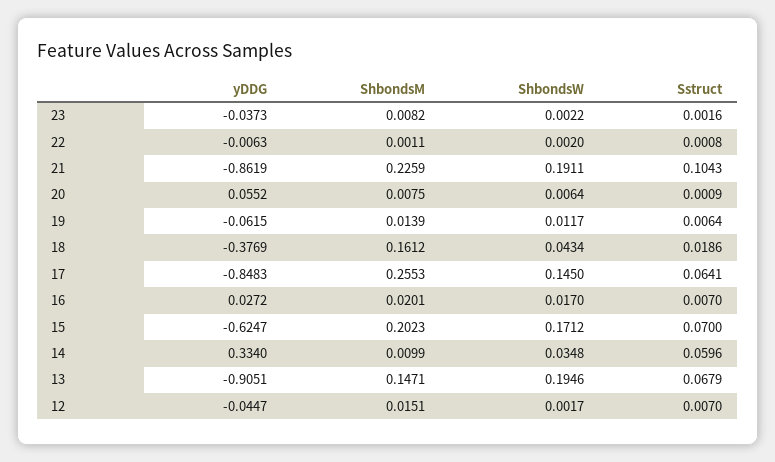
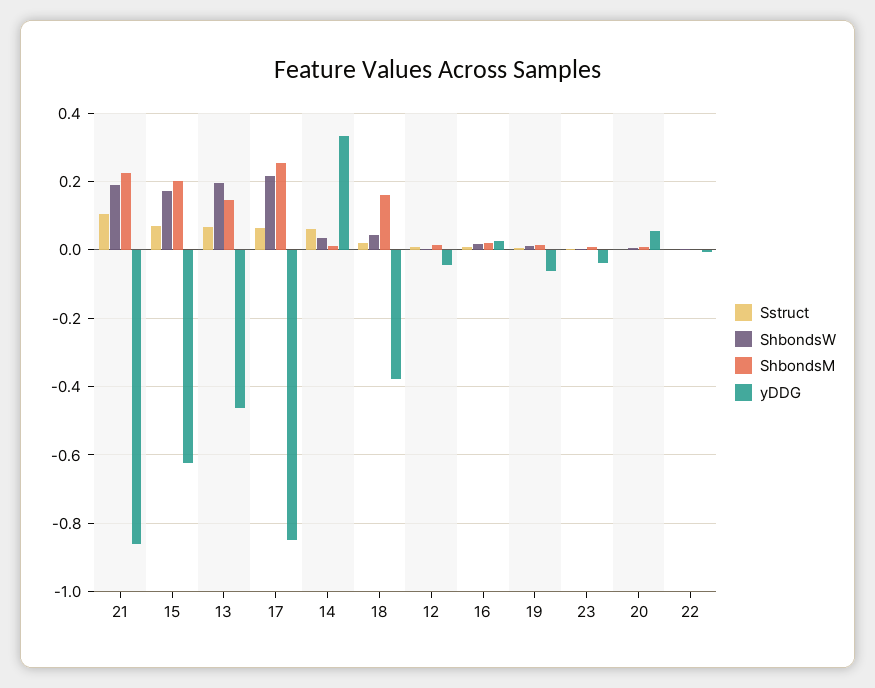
  {
    "yDDG": {
      "23": -0.0373,
      "22": -0.0063,
      "21": -0.8619,
      "20": 0.0552,
      "19": -0.0615,
      "18": -0.3769,
      "17": -0.8483,
      "16": 0.0272,
      "15": -0.6247,
      "14": 0.334,
-     "13": -0.9051,
+     "13": -0.46,
      "12": -0.0447
    },
    "ShbondsM": {
      "23": 0.0082,
      "22": 0.0011,
      "21": 0.2259,
      "20": 0.0075,
      "19": 0.0139,
      "18": 0.1612,
      "17": 0.2553,
      "16": 0.0201,
      "15": 0.2023,
      "14": 0.0099,
      "13": 0.1471,
      "12": 0.0151
    },
    "ShbondsW": {
      "23": 0.0022,
      "22": 0.002,
      "21": 0.1911,
      "20": 0.0064,
      "19": 0.0117,
      "18": 0.0434,
-     "17": 0.145,
+     "17": 0.22,
      "16": 0.017,
      "15": 0.1712,
      "14": 0.0348,
      "13": 0.1946,
      "12": 0.0017
    },
    "Sstruct": {
      "23": 0.0016,
      "22": 0.0008,
      "21": 0.1043,
      "20": 0.0009,
      "19": 0.0064,
      "18": 0.0186,
      "17": 0.0641,
      "16": 0.007,
      "15": 0.07,
      "14": 0.0596,
      "13": 0.0679,
      "12": 0.007
    }
  }

